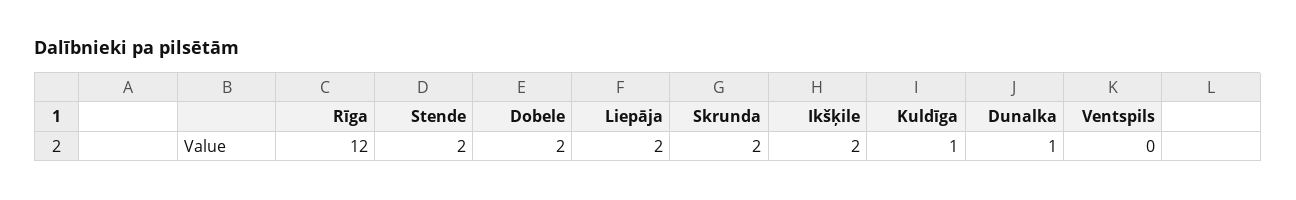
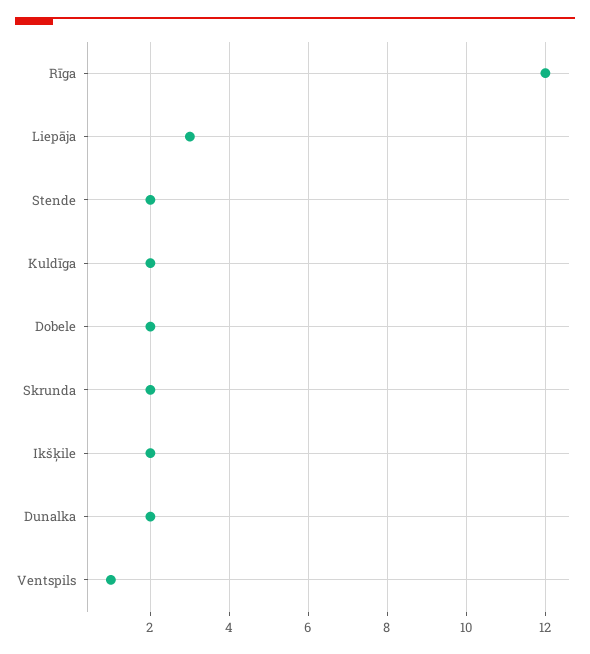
  {
    "Rīga": 12,
    "Stende": 2,
    "Dobele": 2,
-   "Liepāja": 2,
+   "Liepāja": 3,
    "Skrunda": 2,
    "Ikšķile": 2,
-   "Kuldīga": 1,
+   "Kuldīga": 2,
-   "Dunalka": 1,
+   "Dunalka": 2,
-   "Ventspils": 0
+   "Ventspils": 1
  }

